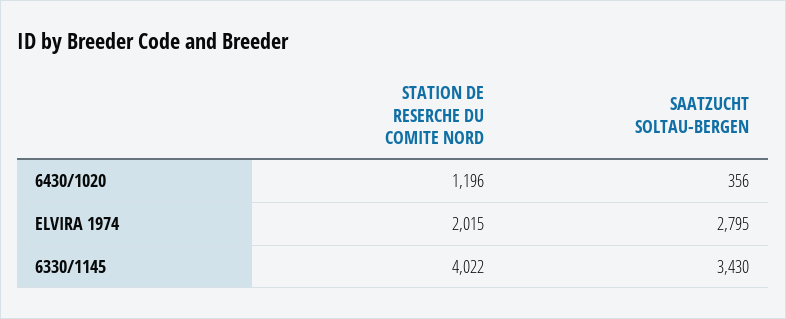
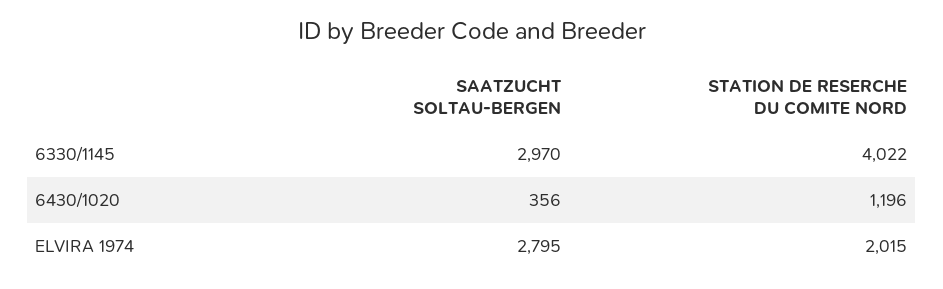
  {
    "STATION DE RESERCHE DU COMITE NORD": {
      "6430/1020": 1196,
      "ELVIRA 1974": 2015,
      "6330/1145": 4022
    },
    "SAATZUCHT SOLTAU-BERGEN": {
      "6430/1020": 356,
      "ELVIRA 1974": 2795,
-     "6330/1145": 3430
+     "6330/1145": 2970
    }
  }

